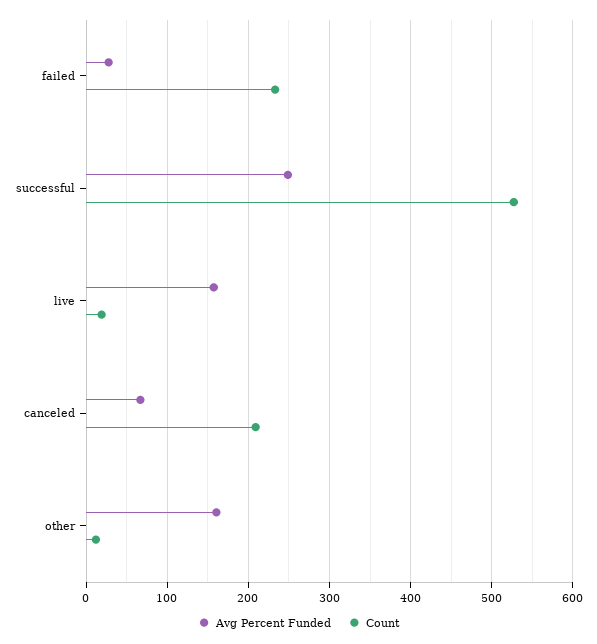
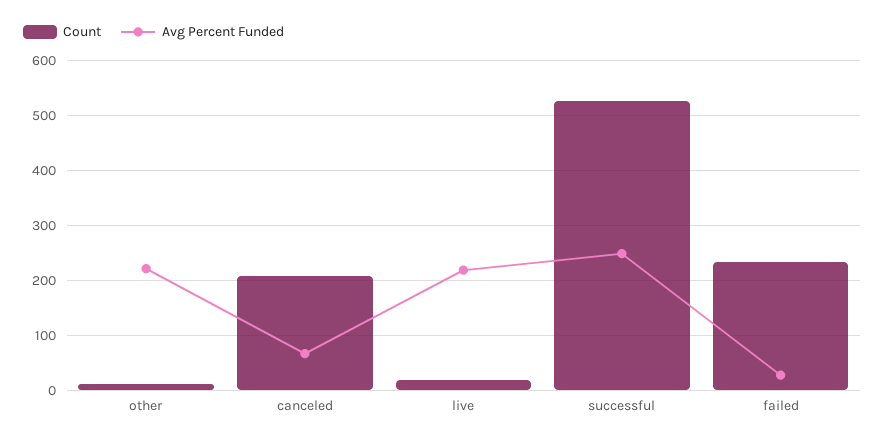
  {
    "Avg Percent Funded": {
      "failed": 30,
      "successful": 250,
-     "live": 160,
+     "live": 220,
      "canceled": 70,
-     "other": 160
+     "other": 220
    },
    "Count": {
      "failed": 230,
      "successful": 530,
      "live": 20,
      "canceled": 210,
      "other": 10
    }
  }

